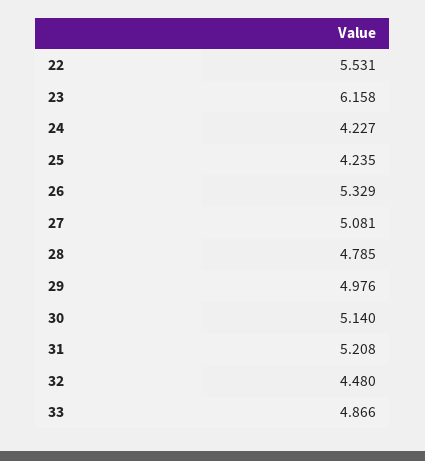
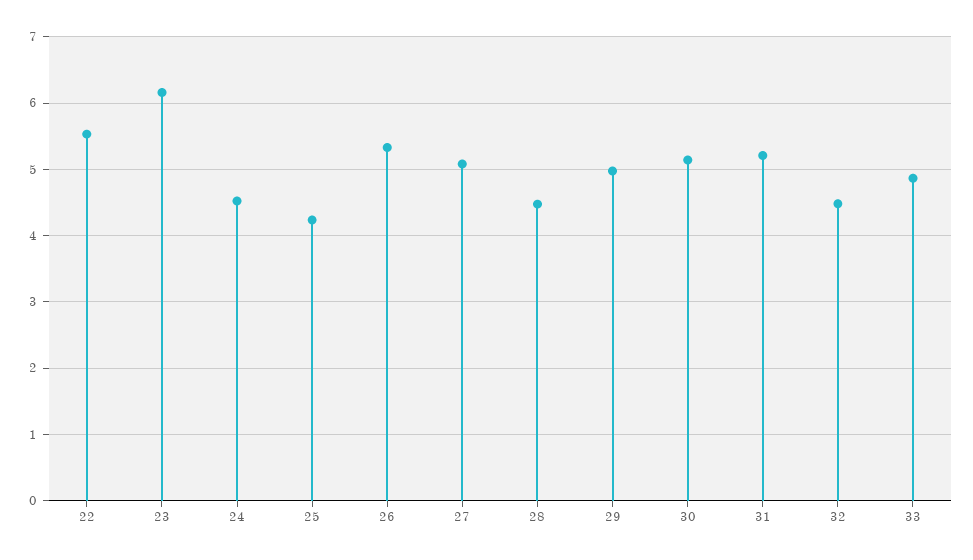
  {
    "22": 5.531,
    "23": 6.158,
-   "24": 4.227,
+   "24": 4.5,
    "25": 4.235,
    "26": 5.329,
    "27": 5.081,
-   "28": 4.785,
+   "28": 4.5,
    "29": 4.976,
    "30": 5.14,
    "31": 5.208,
    "32": 4.48,
    "33": 4.866
  }

